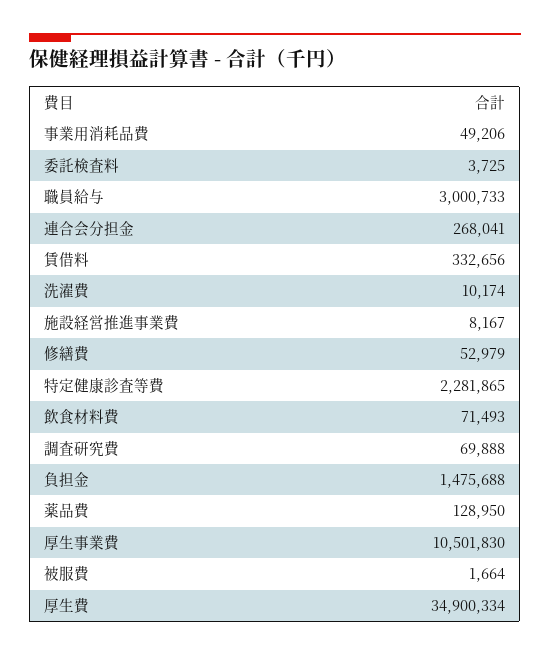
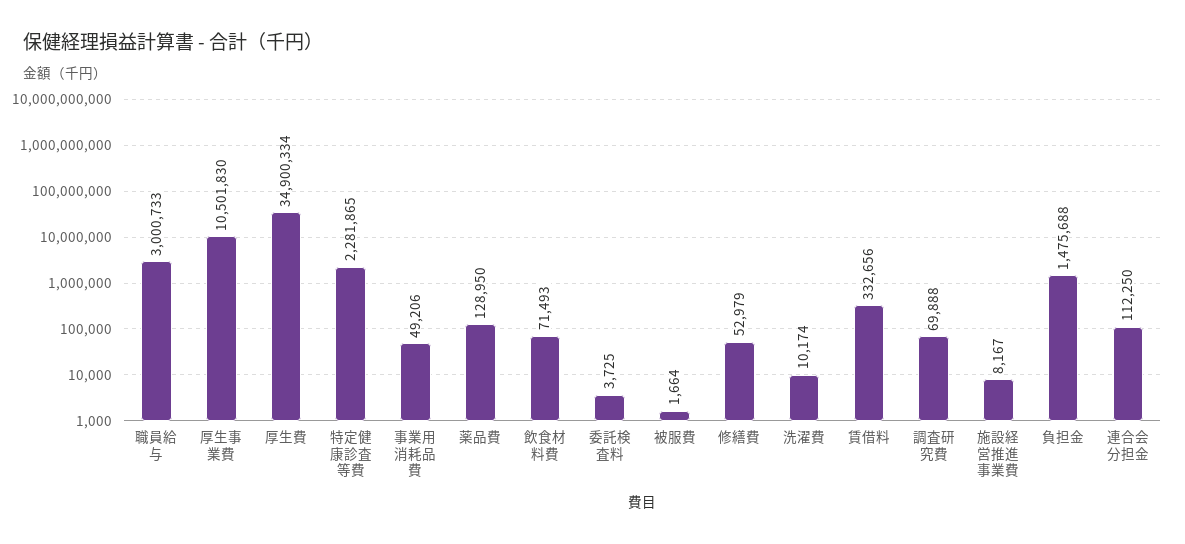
  {
    "事業用消耗品費": 49206,
    "委託検査料": 3725,
    "職員給与": 3000733,
-   "連合会分担金": 268041,
+   "連合会分担金": 112250,
    "賃借料": 332656,
    "洗濯費": 10174,
    "施設経営推進事業費": 8167,
    "修繕費": 52979,
    "特定健康診査等費": 2281865,
    "飲食材料費": 71493,
    "調査研究費": 69888,
    "負担金": 1475688,
    "薬品費": 128950,
    "厚生事業費": 10501830,
    "被服費": 1664,
    "厚生費": 34900334
  }

